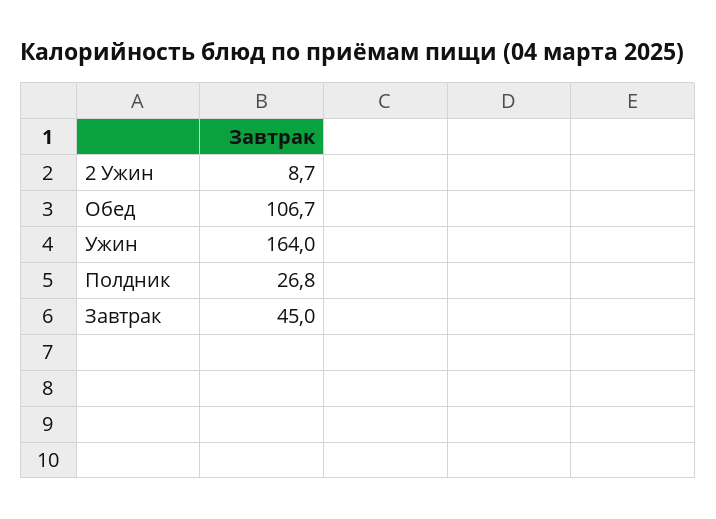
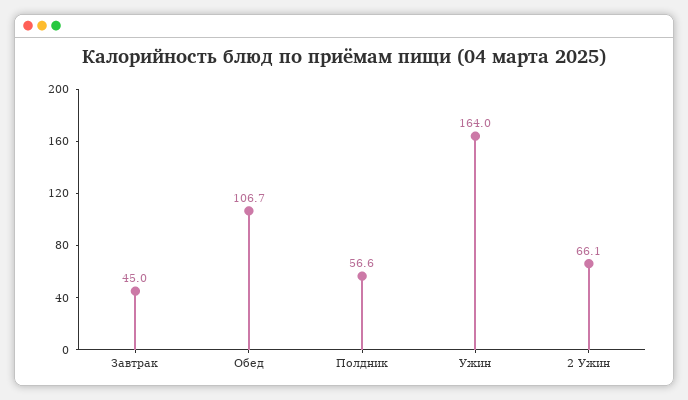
  {
-   "2 Ужин": 8.7,
+   "2 Ужин": 66.1,
    "Обед": 106.7,
    "Ужин": 164,
-   "Полдник": 26.8,
+   "Полдник": 56.6,
    "Завтрак": 45
  }

